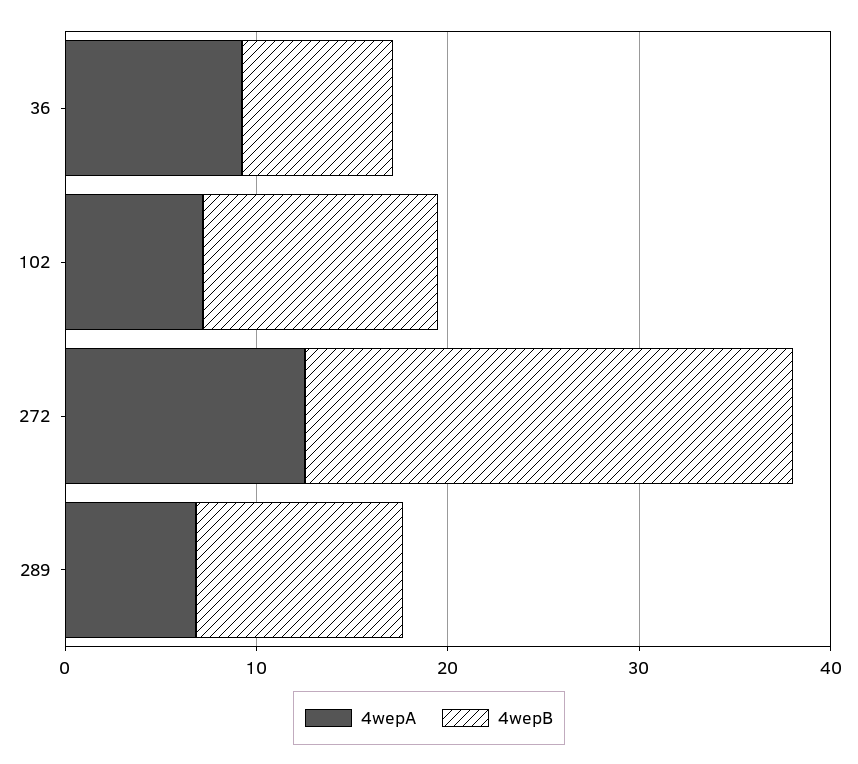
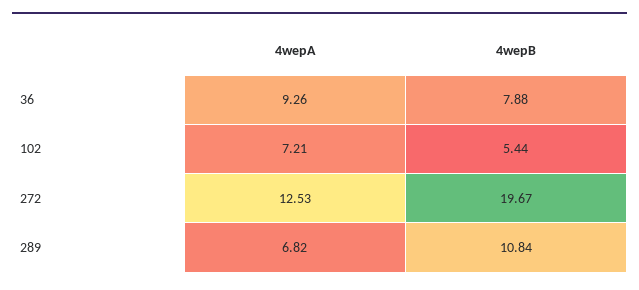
  {
    "4wepA": {
      "36": 9.26,
      "102": 7.21,
      "272": 12.53,
      "289": 6.82
    },
    "4wepB": {
      "36": 7.88,
-     "102": 12,
+     "102": 5.44,
-     "272": 26,
+     "272": 19.67,
      "289": 10.84
    }
  }

